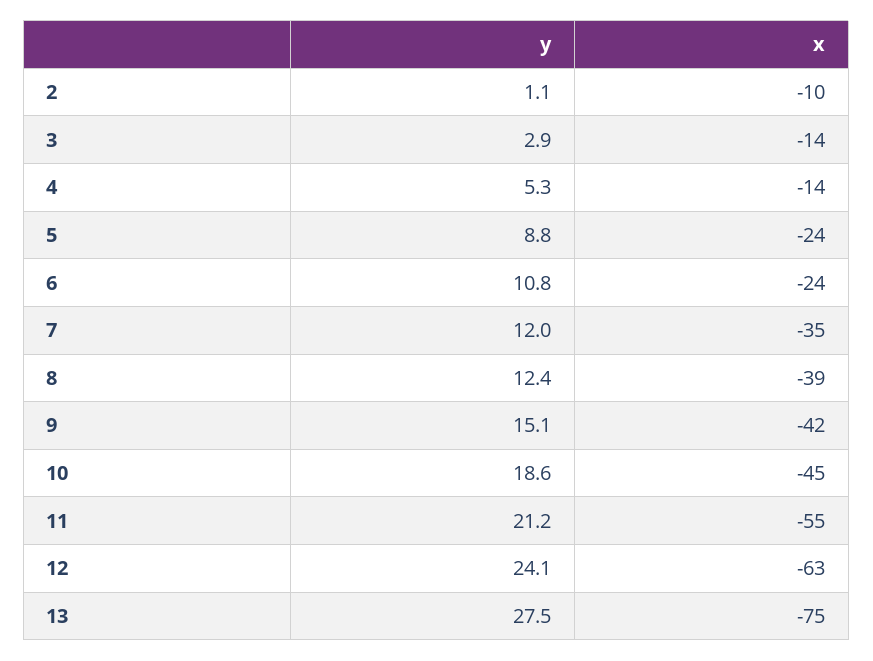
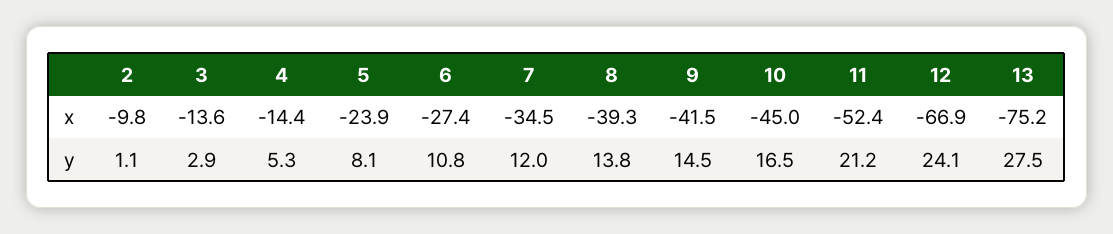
  {
    "y": {
      "2": 1.1,
      "3": 2.9,
      "4": 5.3,
-     "5": 8.8,
+     "5": 8.1,
      "6": 10.8,
      "7": 12,
-     "8": 12.4,
+     "8": 13.8,
-     "9": 15.1,
+     "9": 14.5,
-     "10": 18.6,
+     "10": 16.5,
      "11": 21.2,
      "12": 24.1,
      "13": 27.5
    },
    "x": {
      "2": -9.8,
      "3": -13.6,
      "4": -14.4,
      "5": -23.9,
-     "6": -24,
+     "6": -27.4,
      "7": -34.5,
      "8": -39.3,
      "9": -41.5,
      "10": -45,
-     "11": -55,
+     "11": -52.4,
-     "12": -63,
+     "12": -66.9,
      "13": -75.2
    }
  }

